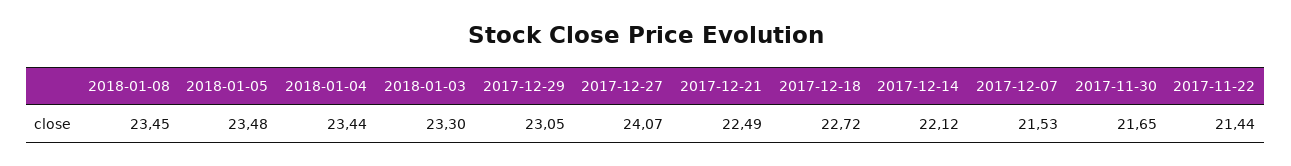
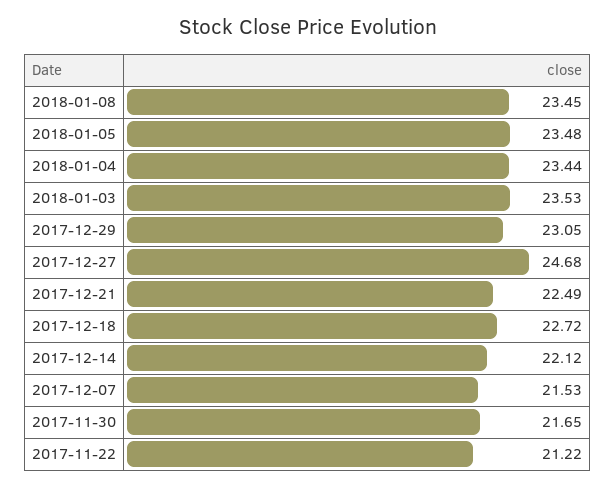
  {
    "2018-01-08": 23.45,
    "2018-01-05": 23.48,
    "2018-01-04": 23.44,
-   "2018-01-03": 23.3,
+   "2018-01-03": 23.53,
    "2017-12-29": 23.05,
-   "2017-12-27": 24.07,
+   "2017-12-27": 24.68,
    "2017-12-21": 22.49,
    "2017-12-18": 22.72,
    "2017-12-14": 22.12,
    "2017-12-07": 21.53,
    "2017-11-30": 21.65,
-   "2017-11-22": 21.44
+   "2017-11-22": 21.22
  }

